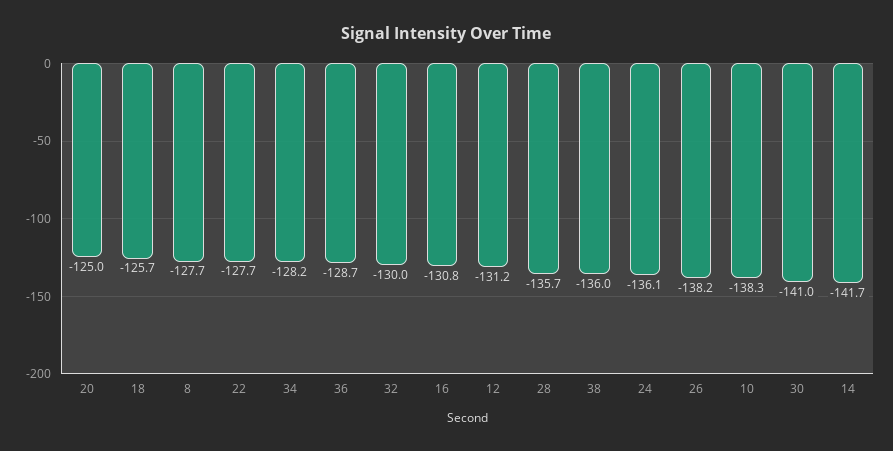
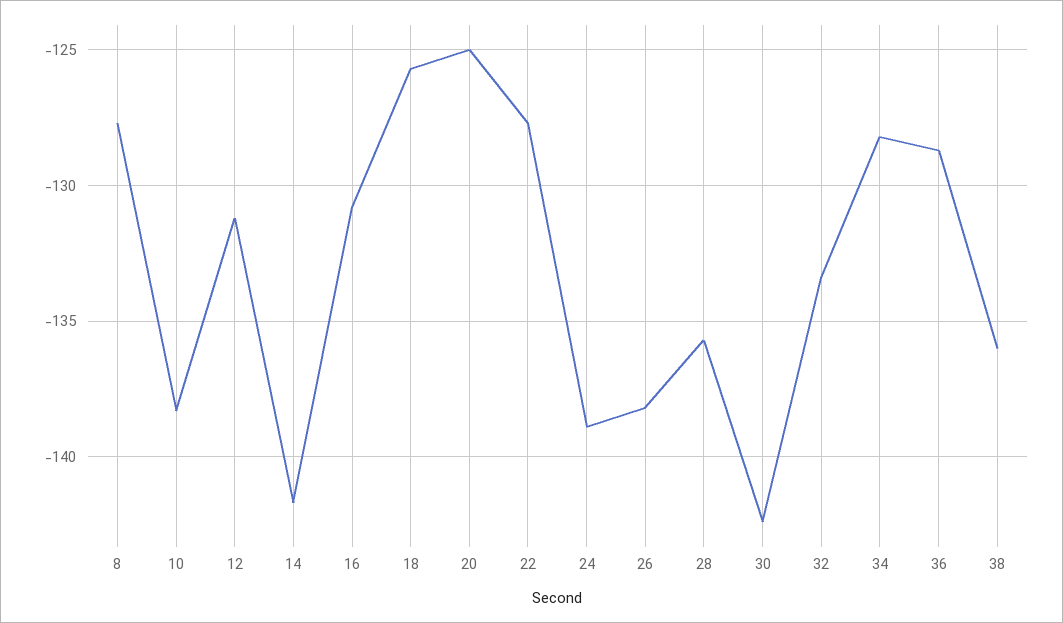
  {
    "20": -125,
    "18": -125.7,
    "8": -127.7,
    "22": -127.7,
    "34": -128.2,
    "36": -128.7,
-   "32": -130,
+   "32": -133.5,
    "16": -130.8,
    "12": -131.2,
    "28": -135.7,
    "38": -136,
-   "24": -136.1,
+   "24": -139,
    "26": -138.2,
    "10": -138.3,
-   "30": -141,
+   "30": -142.5,
    "14": -141.7
  }

